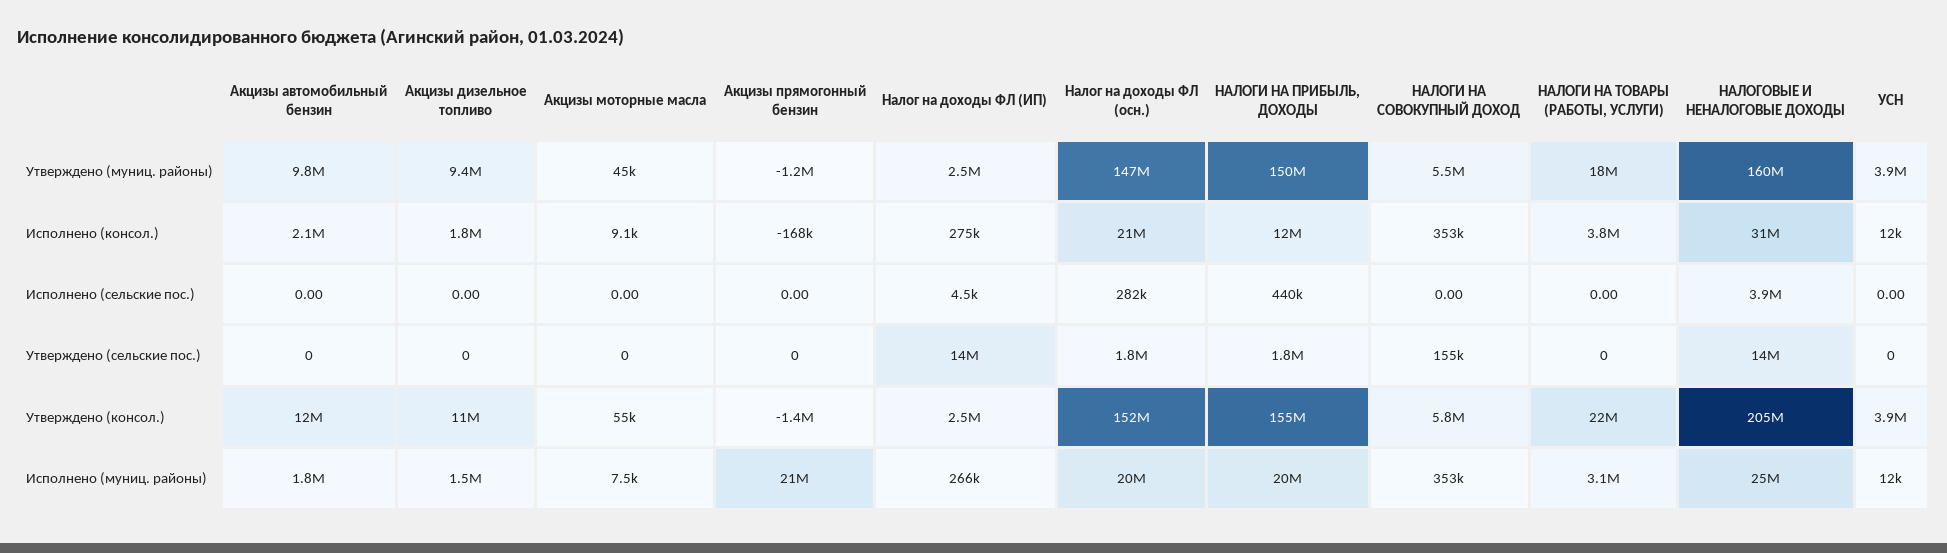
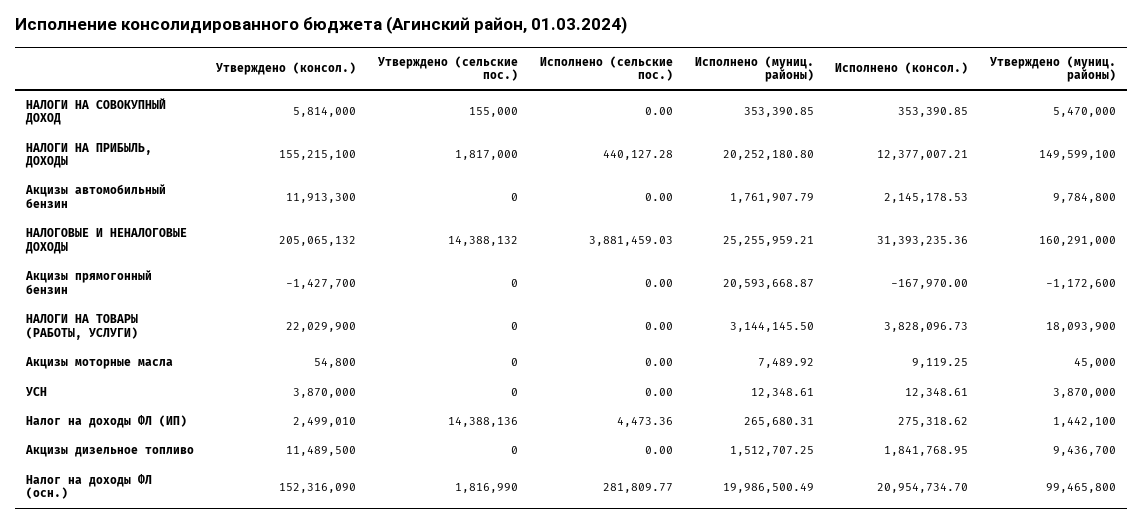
  {
    "Акцизы автомобильный бензин": {
      "Утверждено (муниц. районы)": 9784800,
      "Исполнено (консол.)": 2145178.53,
      "Исполнено (сельские пос.)": 0,
      "Утверждено (сельские пос.)": 0,
      "Утверждено (консол.)": 11913300,
      "Исполнено (муниц. районы)": 1761907.79
    },
    "Акцизы дизельное топливо": {
      "Утверждено (муниц. районы)": 9436700,
      "Исполнено (консол.)": 1841768.95,
      "Исполнено (сельские пос.)": 0,
      "Утверждено (сельские пос.)": 0,
      "Утверждено (консол.)": 11489500,
      "Исполнено (муниц. районы)": 1512707.25
    },
    "Акцизы моторные масла": {
      "Утверждено (муниц. районы)": 45000,
      "Исполнено (консол.)": 9119.25,
      "Исполнено (сельские пос.)": 0,
      "Утверждено (сельские пос.)": 0,
      "Утверждено (консол.)": 54800,
      "Исполнено (муниц. районы)": 7489.92
    },
    "Акцизы прямогонный бензин": {
      "Утверждено (муниц. районы)": -1172600,
      "Исполнено (консол.)": -167970,
      "Исполнено (сельские пос.)": 0,
      "Утверждено (сельские пос.)": 0,
      "Утверждено (консол.)": -1427700,
      "Исполнено (муниц. районы)": 20593668.87
    },
    "Налог на доходы ФЛ (ИП)": {
-     "Утверждено (муниц. районы)": 2500000,
+     "Утверждено (муниц. районы)": 1442100,
      "Исполнено (консол.)": 275318.62,
      "Исполнено (сельские пос.)": 4473.36,
      "Утверждено (сельские пос.)": 14388136,
      "Утверждено (консол.)": 2499010,
      "Исполнено (муниц. районы)": 265680.31
    },
    "Налог на доходы ФЛ (осн.)": {
-     "Утверждено (муниц. районы)": 147000000,
+     "Утверждено (муниц. районы)": 99465800,
      "Исполнено (консол.)": 20954734.7,
      "Исполнено (сельские пос.)": 281809.77,
      "Утверждено (сельские пос.)": 1816990,
      "Утверждено (консол.)": 152316090,
      "Исполнено (муниц. районы)": 19986500.49
    },
    "НАЛОГИ НА ПРИБЫЛЬ, ДОХОДЫ": {
      "Утверждено (муниц. районы)": 149599100,
      "Исполнено (консол.)": 12377007.21,
      "Исполнено (сельские пос.)": 440127.28,
      "Утверждено (сельские пос.)": 1817000,
      "Утверждено (консол.)": 155215100,
      "Исполнено (муниц. районы)": 20252180.8
    },
    "НАЛОГИ НА СОВОКУПНЫЙ ДОХОД": {
      "Утверждено (муниц. районы)": 5470000,
      "Исполнено (консол.)": 353390.85,
      "Исполнено (сельские пос.)": 0,
      "Утверждено (сельские пос.)": 155000,
      "Утверждено (консол.)": 5814000,
      "Исполнено (муниц. районы)": 353390.85
    },
    "НАЛОГИ НА ТОВАРЫ (РАБОТЫ, УСЛУГИ)": {
      "Утверждено (муниц. районы)": 18093900,
      "Исполнено (консол.)": 3828096.73,
      "Исполнено (сельские пос.)": 0,
      "Утверждено (сельские пос.)": 0,
      "Утверждено (консол.)": 22029900,
      "Исполнено (муниц. районы)": 3144145.5
    },
    "НАЛОГОВЫЕ И НЕНАЛОГОВЫЕ ДОХОДЫ": {
      "Утверждено (муниц. районы)": 160291000,
      "Исполнено (консол.)": 31393235.36,
      "Исполнено (сельские пос.)": 3881459.03,
      "Утверждено (сельские пос.)": 14388132,
      "Утверждено (консол.)": 205065132,
      "Исполнено (муниц. районы)": 25255959.21
    },
    "УСН": {
      "Утверждено (муниц. районы)": 3870000,
      "Исполнено (консол.)": 12348.61,
      "Исполнено (сельские пос.)": 0,
      "Утверждено (сельские пос.)": 0,
      "Утверждено (консол.)": 3870000,
      "Исполнено (муниц. районы)": 12348.61
    }
  }

